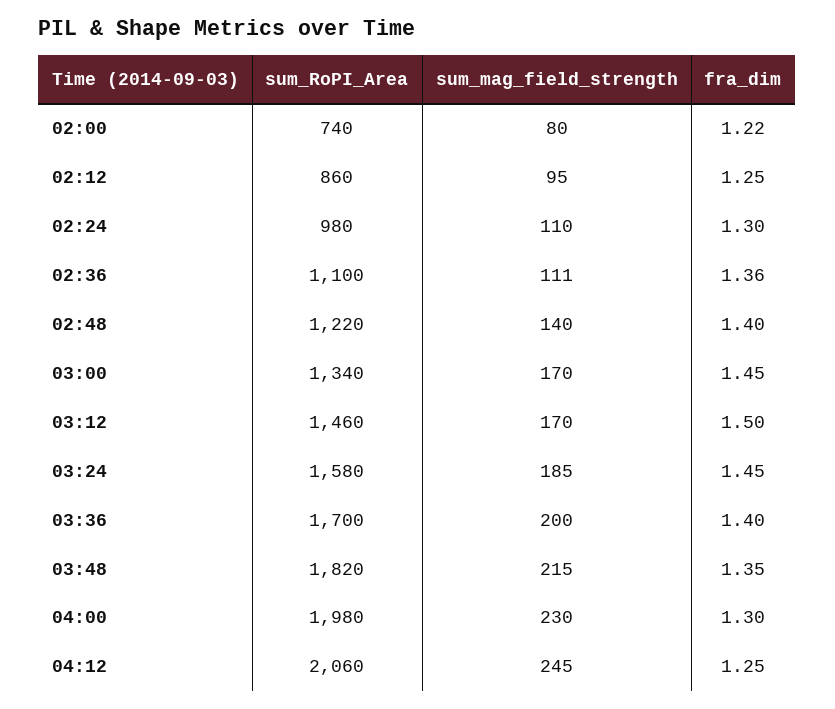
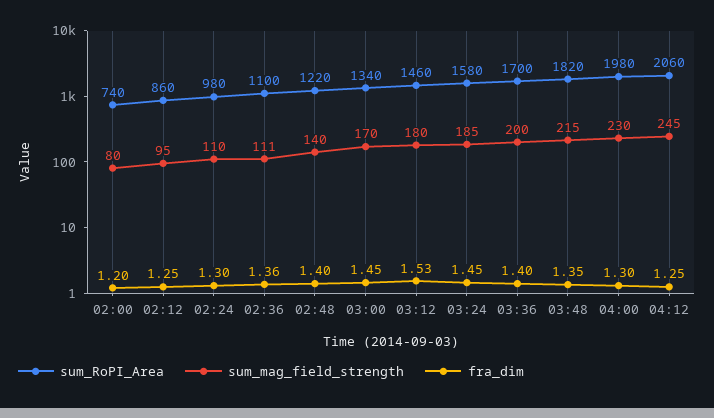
  {
    "sum_RoPI_Area": {
      "02:00": 740,
      "02:12": 860,
      "02:24": 980,
      "02:36": 1100,
      "02:48": 1220,
      "03:00": 1340,
      "03:12": 1460,
      "03:24": 1580,
      "03:36": 1700,
      "03:48": 1820,
      "04:00": 1980,
      "04:12": 2060
    },
    "sum_mag_field_strength": {
      "02:00": 80,
      "02:12": 95,
      "02:24": 110,
      "02:36": 111,
      "02:48": 140,
      "03:00": 170,
-     "03:12": 170,
+     "03:12": 180,
      "03:24": 185,
      "03:36": 200,
      "03:48": 215,
      "04:00": 230,
      "04:12": 245
    },
    "fra_dim": {
-     "02:00": 1.22,
+     "02:00": 1.2,
      "02:12": 1.25,
      "02:24": 1.3,
      "02:36": 1.36,
      "02:48": 1.4,
      "03:00": 1.45,
-     "03:12": 1.5,
+     "03:12": 1.53,
      "03:24": 1.45,
      "03:36": 1.4,
      "03:48": 1.35,
      "04:00": 1.3,
      "04:12": 1.25
    }
  }

